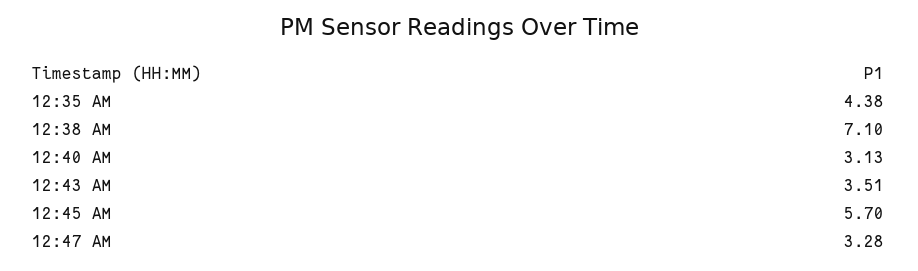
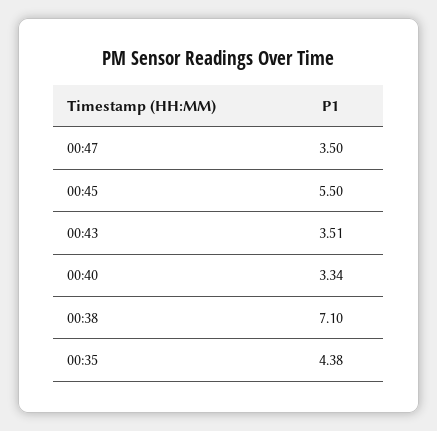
  {
    "12:35 AM": 4.38,
    "12:38 AM": 7.1,
-   "12:40 AM": 3.13,
+   "12:40 AM": 3.34,
    "12:43 AM": 3.51,
-   "12:45 AM": 5.7,
+   "12:45 AM": 5.5,
-   "12:47 AM": 3.28
+   "12:47 AM": 3.5
  }

